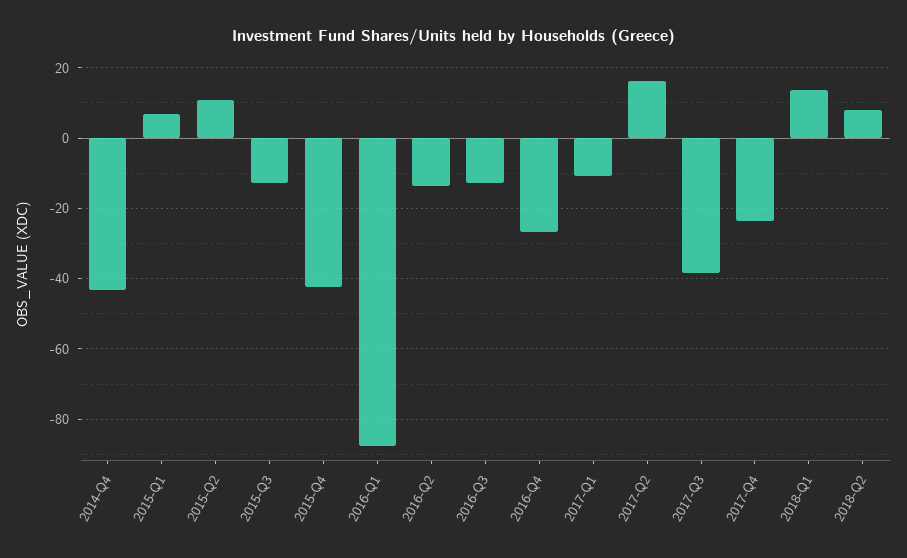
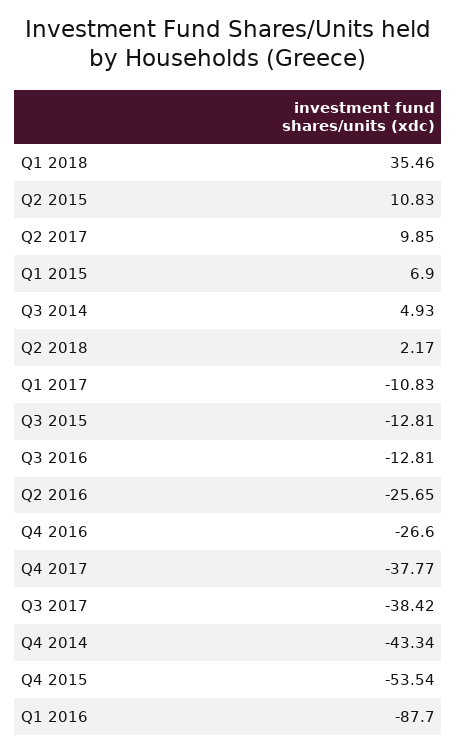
  {
    "2014-Q4": -43.34,
    "2015-Q1": 6.9,
    "2015-Q2": 10.83,
    "2015-Q3": -12.81,
-   "2015-Q4": -42,
+   "2015-Q4": -53.54,
    "2016-Q1": -87.7,
-   "2016-Q2": -14,
+   "2016-Q2": -25.65,
    "2016-Q3": -12.81,
    "2016-Q4": -26.6,
    "2017-Q1": -10.83,
-   "2017-Q2": 16,
+   "2017-Q2": 9.85,
    "2017-Q3": -38.42,
-   "2017-Q4": -24,
+   "2017-Q4": -37.77,
-   "2018-Q1": 14,
+   "2018-Q1": 35.46,
-   "2018-Q2": 8
+   "2018-Q2": 2.17,
+   "Q3 2014": 4.93
  }

